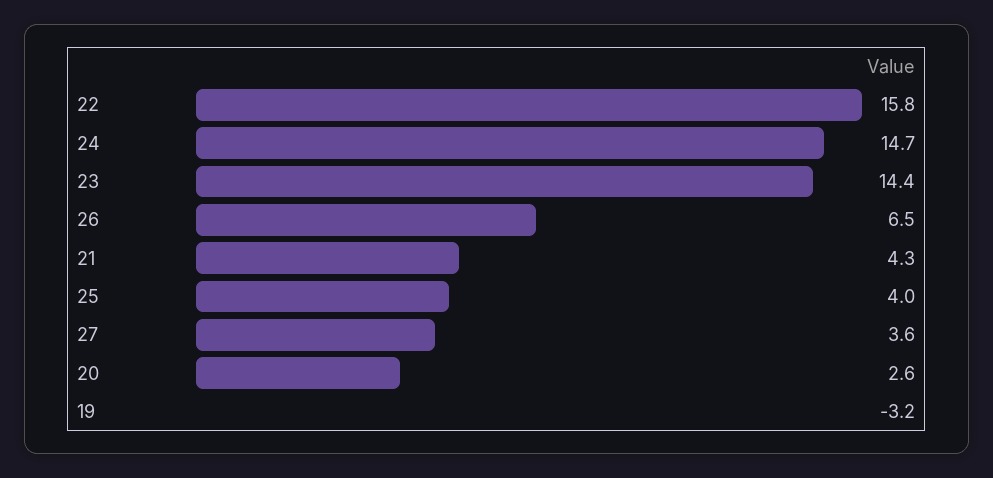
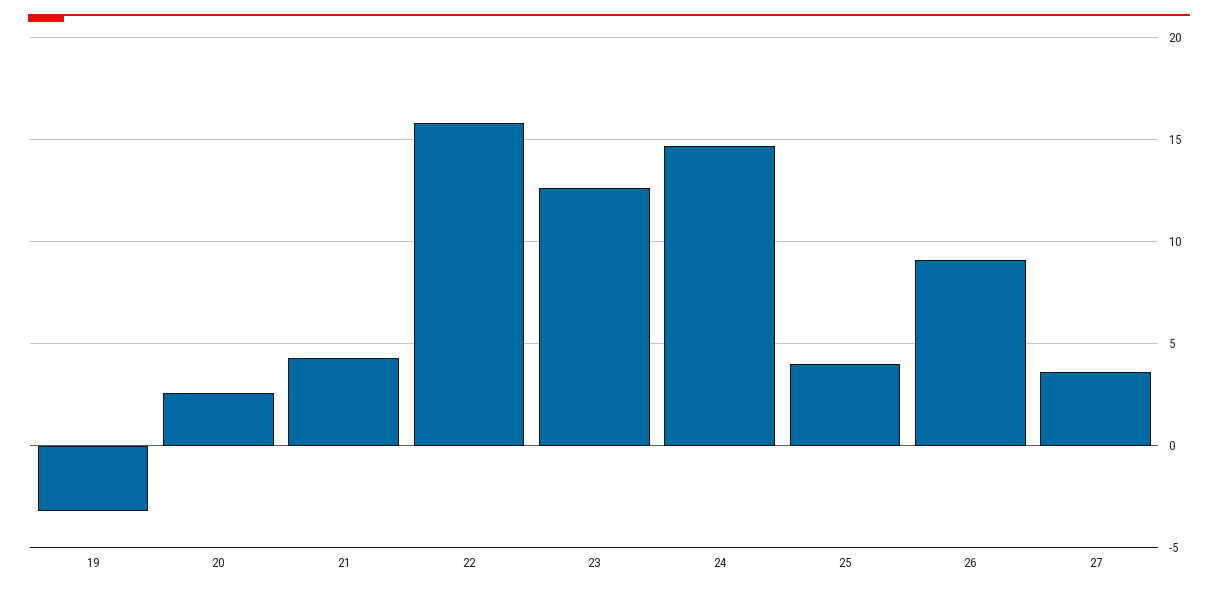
  {
    "22": 15.8,
    "24": 14.7,
-   "23": 14.4,
+   "23": 12.5,
-   "26": 6.5,
+   "26": 9,
    "21": 4.3,
    "25": 4,
    "27": 3.6,
    "20": 2.6,
    "19": -3.2
  }

